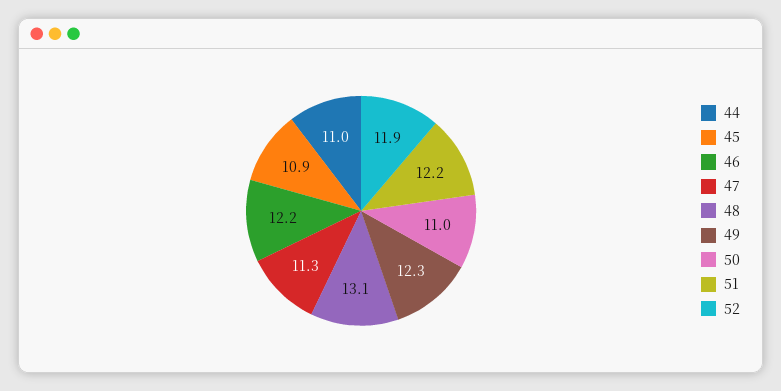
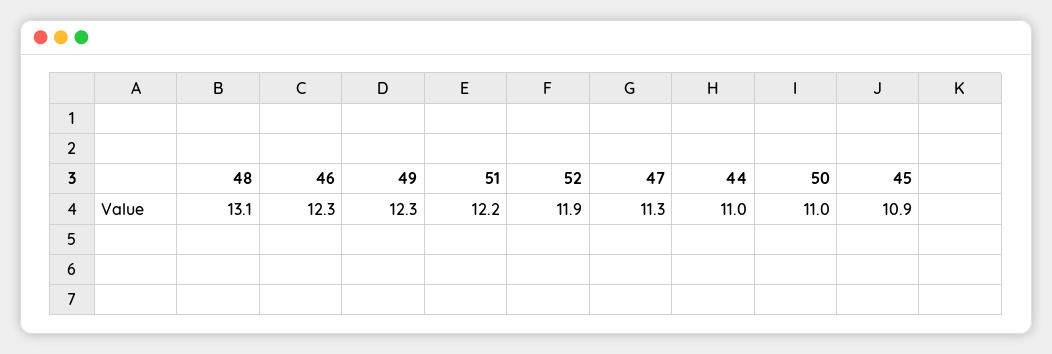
  {
    "44": 11,
    "45": 10.9,
-   "46": 12.2,
+   "46": 12.3,
    "47": 11.3,
    "48": 13.1,
    "49": 12.3,
    "50": 11,
    "51": 12.2,
    "52": 11.9
  }

